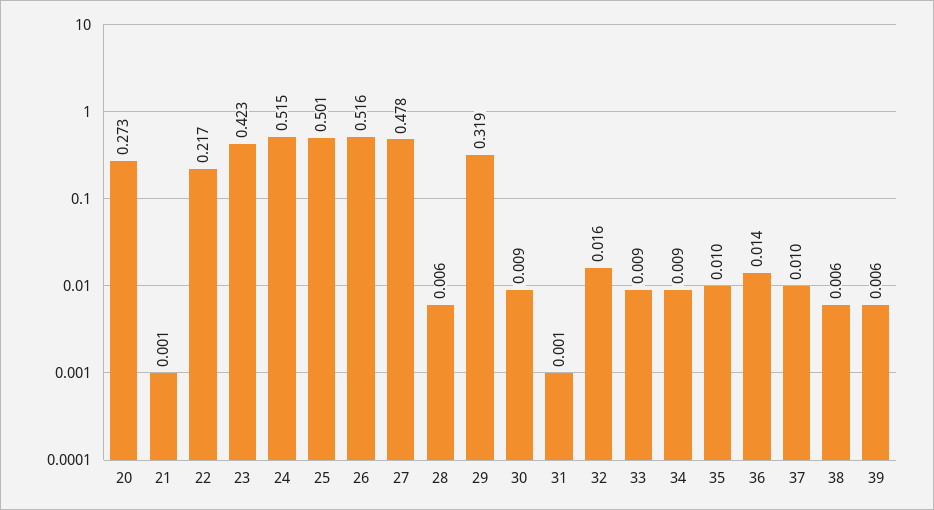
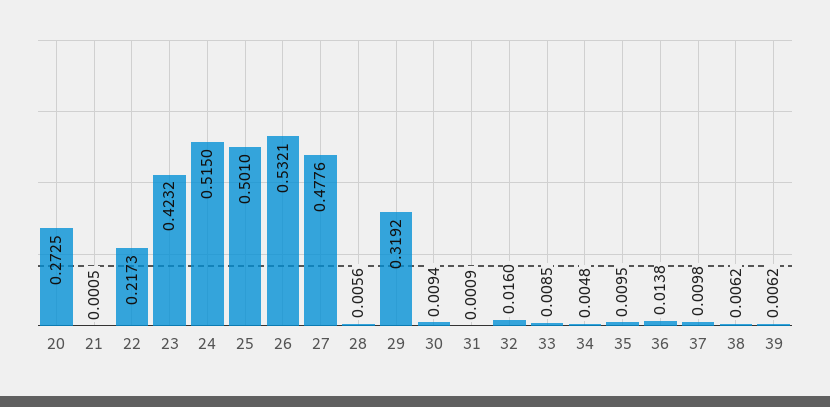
  {
    "20": 0.2725,
    "21": 0.0005,
    "22": 0.2173,
    "23": 0.4232,
    "24": 0.515,
    "25": 0.501,
-   "26": 0.516,
+   "26": 0.5321,
    "27": 0.4776,
    "28": 0.0056,
    "29": 0.3192,
    "30": 0.0094,
    "31": 0.0009,
    "32": 0.016,
    "33": 0.0085,
-   "34": 0.009,
+   "34": 0.0048,
    "35": 0.0095,
    "36": 0.0138,
    "37": 0.0098,
    "38": 0.0062,
    "39": 0.0062
  }

